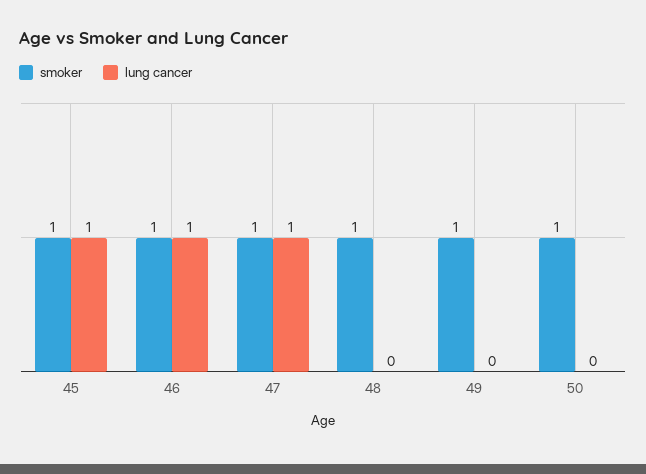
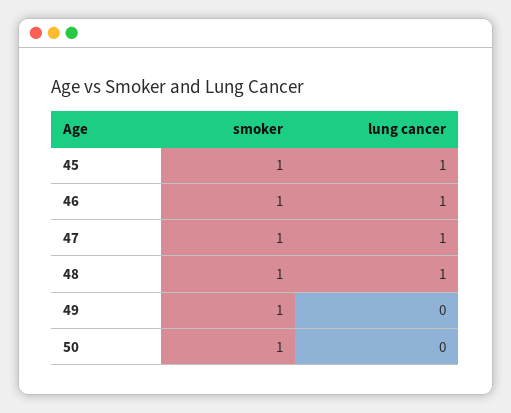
  {
    "smoker": {
      "45": 1,
      "46": 1,
      "47": 1,
      "48": 1,
      "49": 1,
      "50": 1
    },
    "lung cancer": {
      "45": 1,
      "46": 1,
      "47": 1,
-     "48": 0,
+     "48": 1,
      "49": 0,
      "50": 0
    }
  }

